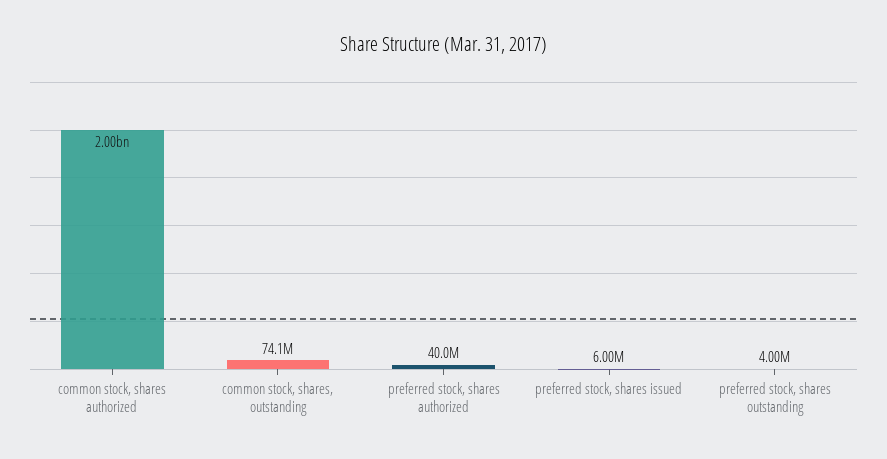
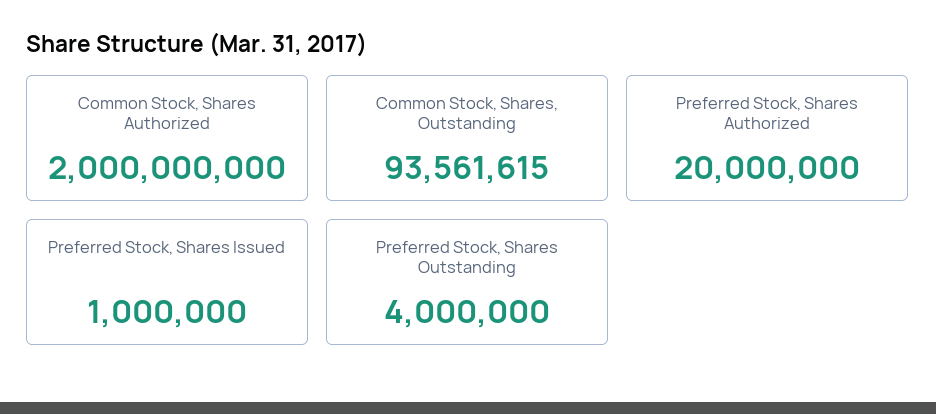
  {
    "common stock, shares authorized": 2000000000,
-   "common stock, shares, outstanding": 74100000,
+   "common stock, shares, outstanding": 93561615,
-   "preferred stock, shares authorized": 40000000,
+   "preferred stock, shares authorized": 20000000,
-   "preferred stock, shares issued": 6000000,
+   "preferred stock, shares issued": 1000000,
    "preferred stock, shares outstanding": 4000000
  }

